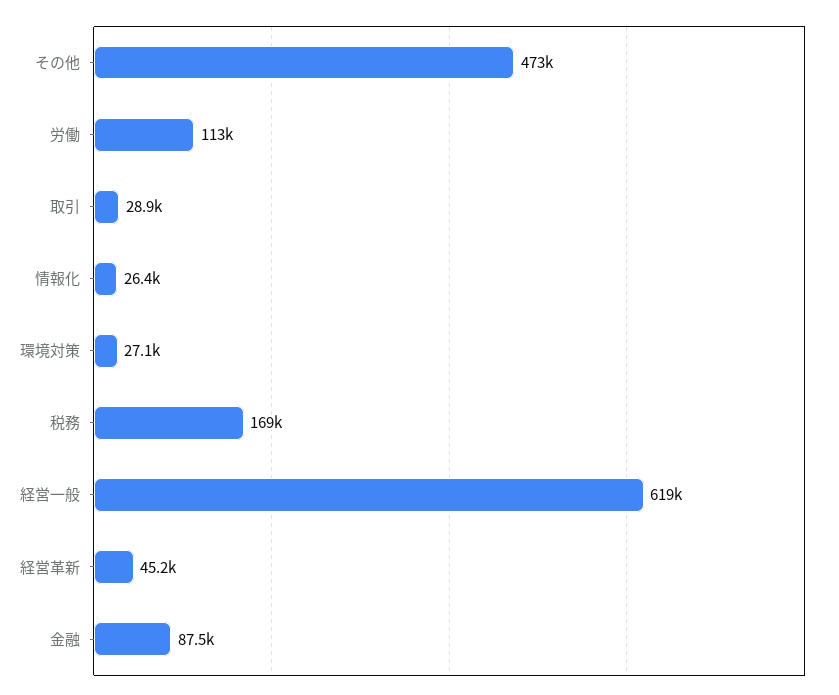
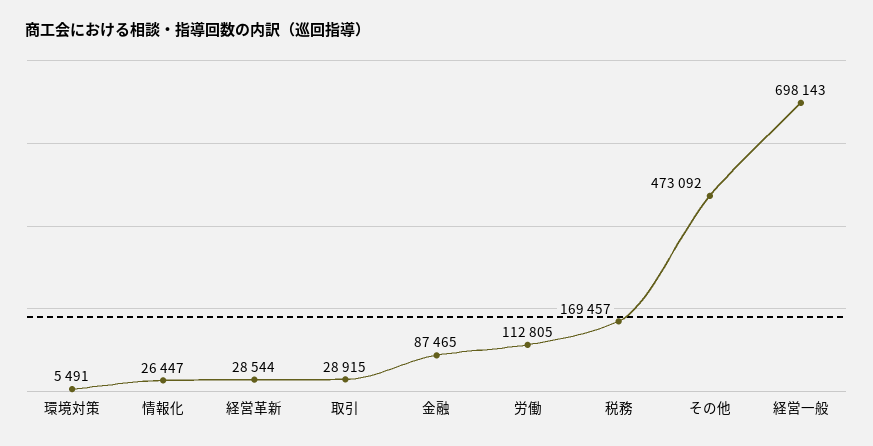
  {
    "その他": 473092,
    "労働": 112805,
    "取引": 28915,
    "情報化": 26447,
-   "環境対策": 27100,
+   "環境対策": 5491,
    "税務": 169457,
-   "経営一般": 619000,
+   "経営一般": 698143,
-   "経営革新": 45200,
+   "経営革新": 28544,
    "金融": 87465
  }

